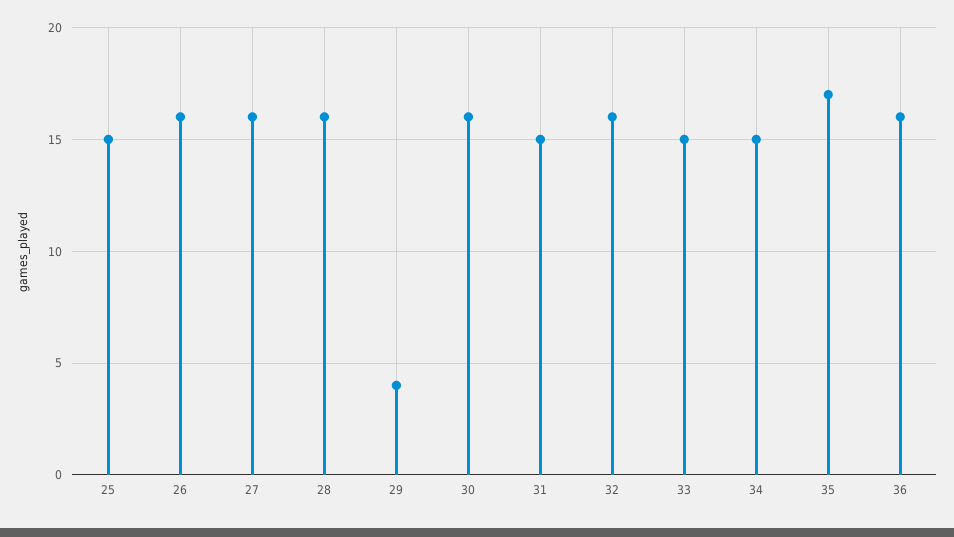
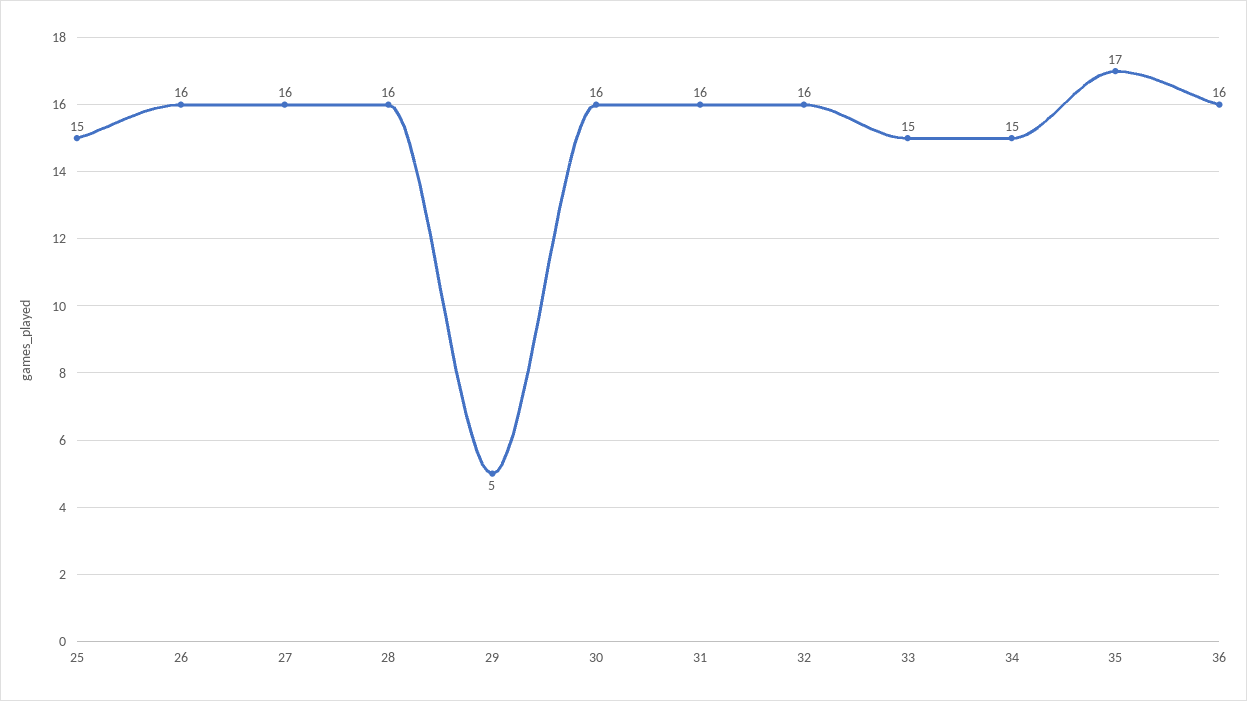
  {
    "25": 15,
    "26": 16,
    "27": 16,
    "28": 16,
-   "29": 4,
+   "29": 5,
    "30": 16,
-   "31": 15,
+   "31": 16,
    "32": 16,
    "33": 15,
    "34": 15,
    "35": 17,
    "36": 16
  }

